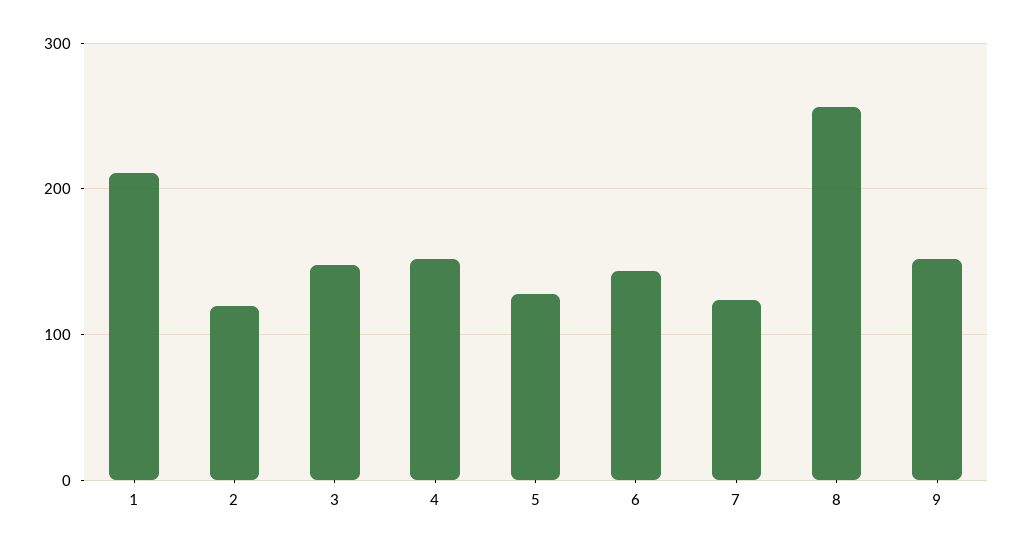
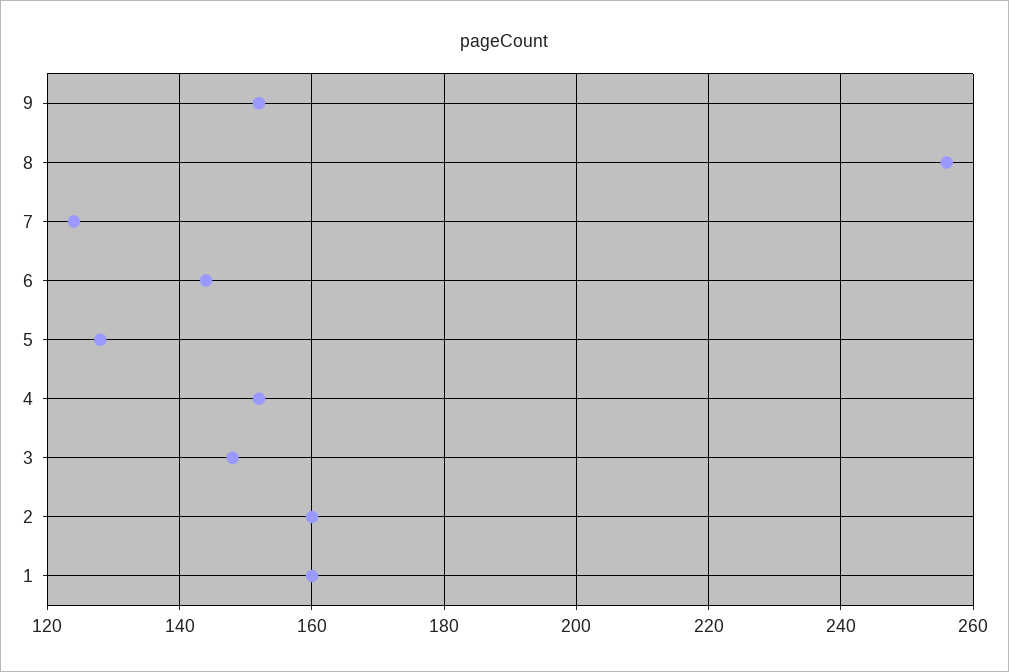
  {
-   "1": 210,
+   "1": 160,
-   "2": 120,
+   "2": 160,
    "3": 150,
    "4": 150,
    "5": 130,
    "6": 145,
    "7": 125,
    "8": 255,
    "9": 150
  }

